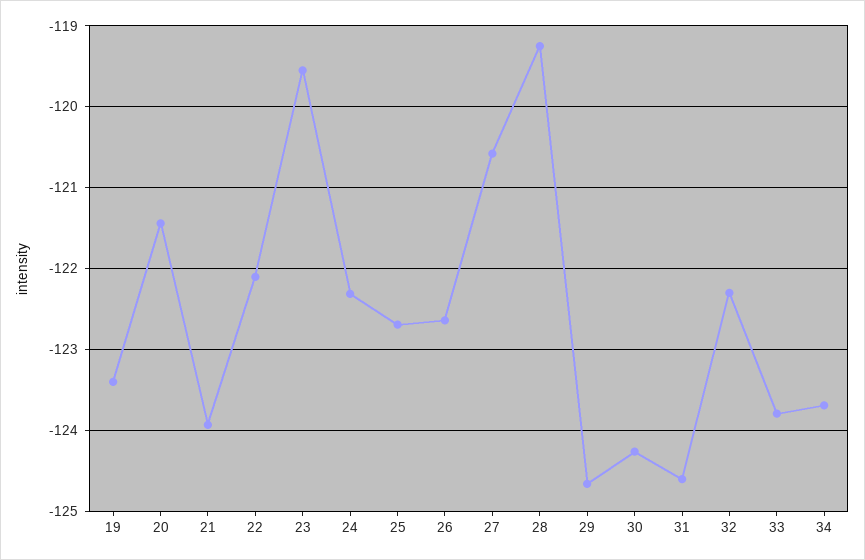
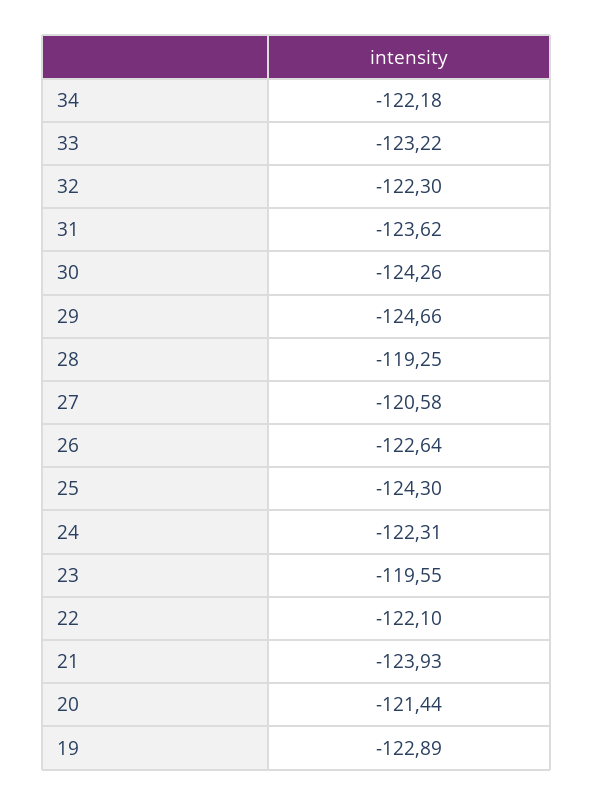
  {
-   "19": -123.4,
+   "19": -122.89,
    "20": -121.44,
    "21": -123.93,
    "22": -122.1,
    "23": -119.55,
    "24": -122.31,
-   "25": -122.7,
+   "25": -124.3,
    "26": -122.64,
    "27": -120.58,
    "28": -119.25,
    "29": -124.66,
    "30": -124.26,
-   "31": -124.6,
+   "31": -123.62,
    "32": -122.3,
-   "33": -123.8,
+   "33": -123.22,
-   "34": -123.7
+   "34": -122.18
  }

